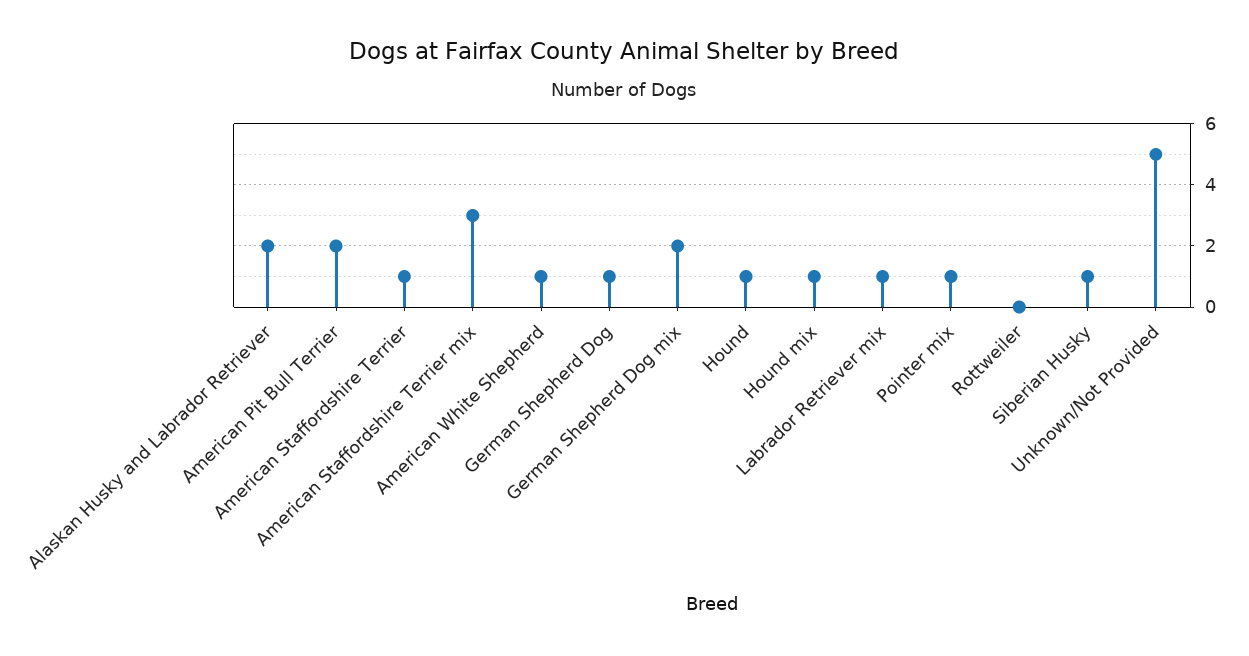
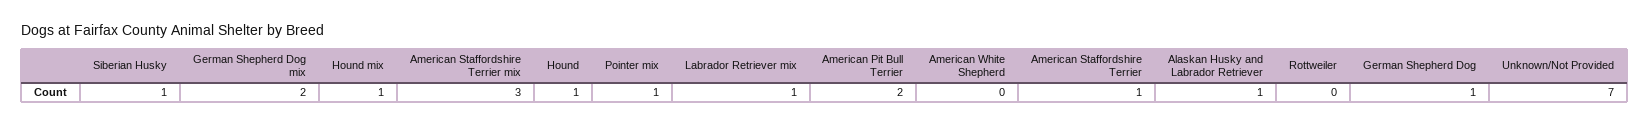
  {
-   "Alaskan Husky and Labrador Retriever": 2,
+   "Alaskan Husky and Labrador Retriever": 1,
    "American Pit Bull Terrier": 2,
    "American Staffordshire Terrier": 1,
    "American Staffordshire Terrier mix": 3,
-   "American White Shepherd": 1,
+   "American White Shepherd": 0,
    "German Shepherd Dog": 1,
    "German Shepherd Dog mix": 2,
    "Hound": 1,
    "Hound mix": 1,
    "Labrador Retriever mix": 1,
    "Pointer mix": 1,
    "Rottweiler": 0,
    "Siberian Husky": 1,
-   "Unknown/Not Provided": 5
+   "Unknown/Not Provided": 7
  }

